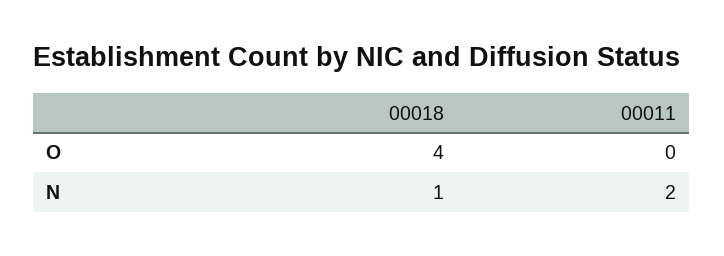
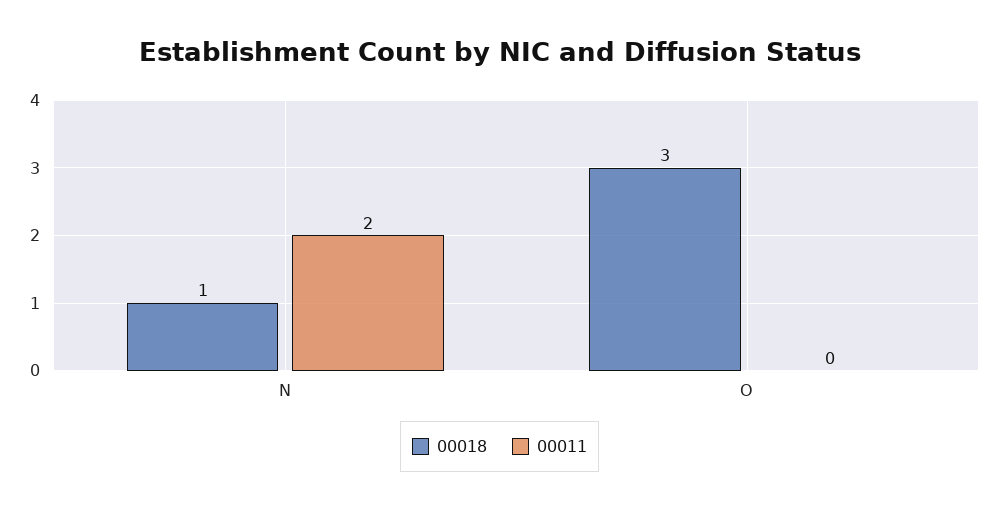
  {
    "00018": {
-     "O": 4,
+     "O": 3,
      "N": 1
    },
    "00011": {
      "O": 0,
      "N": 2
    }
  }

